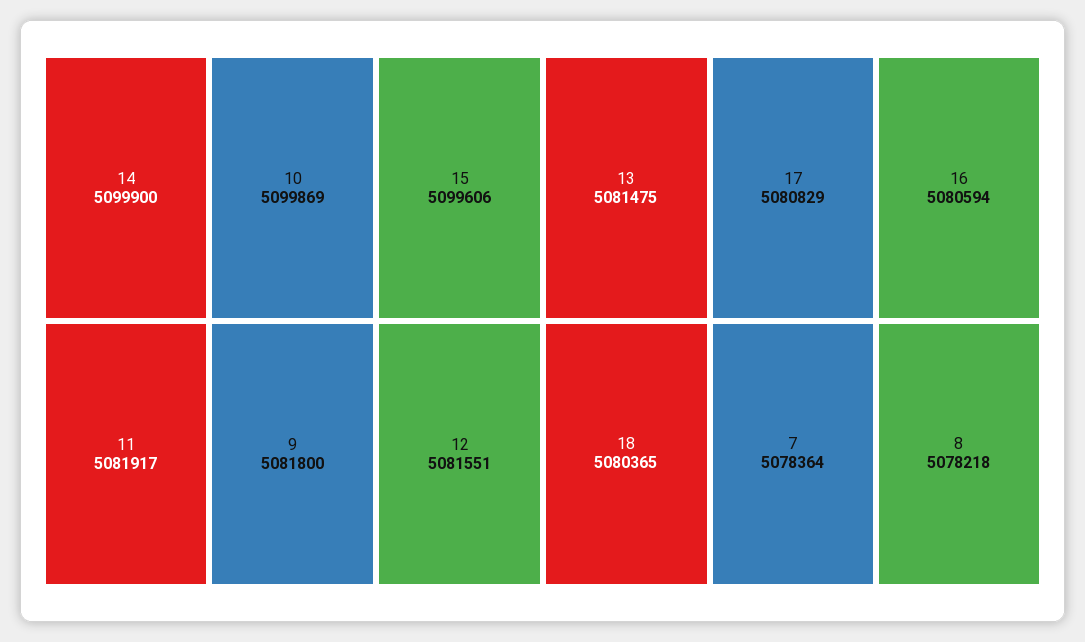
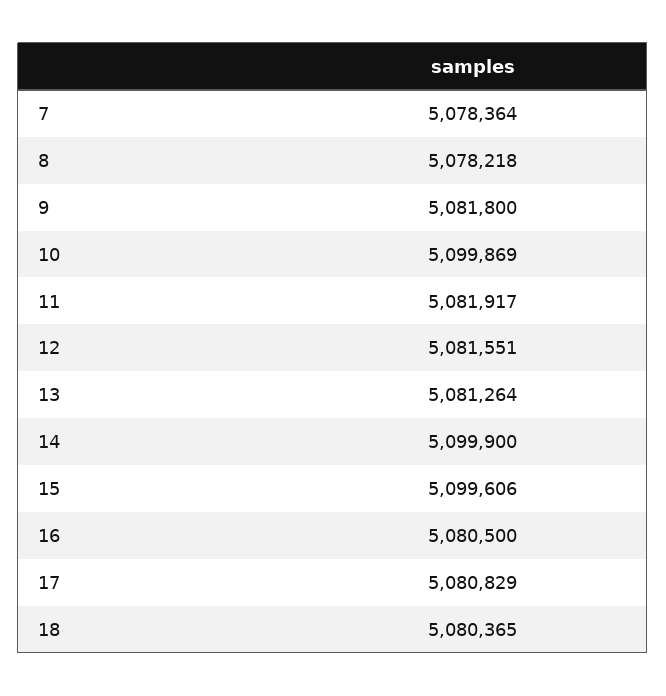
  {
    "14": 5099900,
    "10": 5099869,
    "15": 5099606,
    "11": 5081917,
    "9": 5081800,
    "12": 5081551,
-   "13": 5081475,
+   "13": 5081264,
    "17": 5080829,
-   "16": 5080594,
+   "16": 5080500,
    "18": 5080365,
    "7": 5078364,
    "8": 5078218
  }

